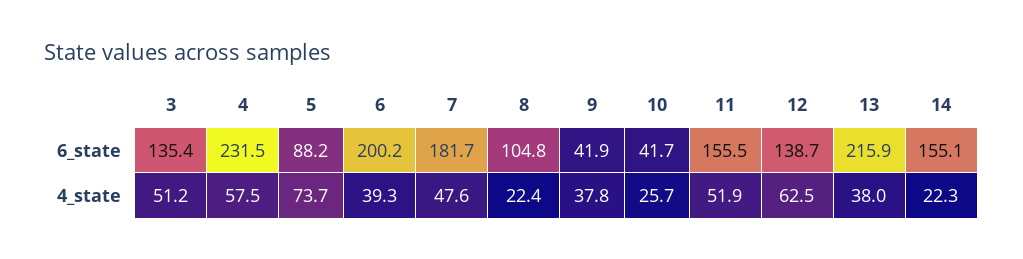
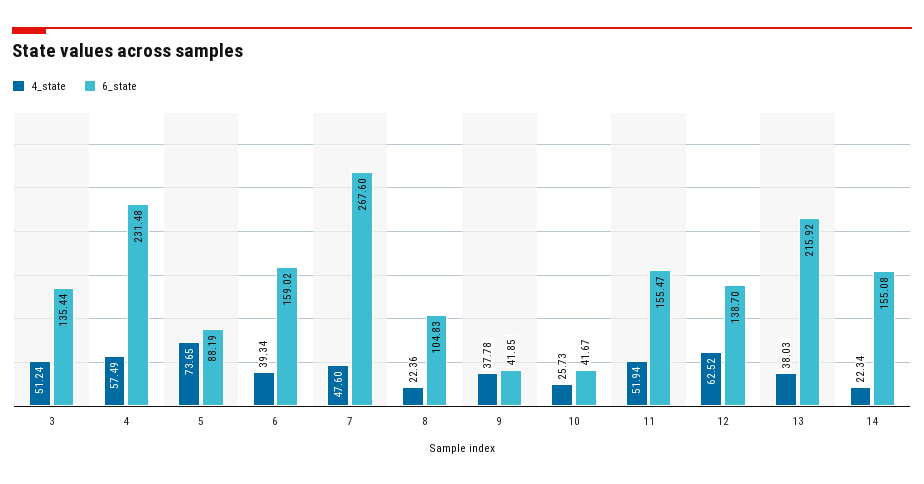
  {
    "6_state": {
      "3": 135.44,
      "4": 231.48,
      "5": 88.19,
-     "6": 200.2,
+     "6": 159.02,
-     "7": 181.7,
+     "7": 267.6,
      "8": 104.83,
      "9": 41.85,
      "10": 41.67,
      "11": 155.47,
      "12": 138.7,
      "13": 215.92,
      "14": 155.08
    },
    "4_state": {
      "3": 51.24,
      "4": 57.49,
      "5": 73.65,
      "6": 39.34,
      "7": 47.6,
      "8": 22.36,
      "9": 37.78,
      "10": 25.73,
      "11": 51.94,
      "12": 62.52,
      "13": 38.03,
      "14": 22.34
    }
  }

